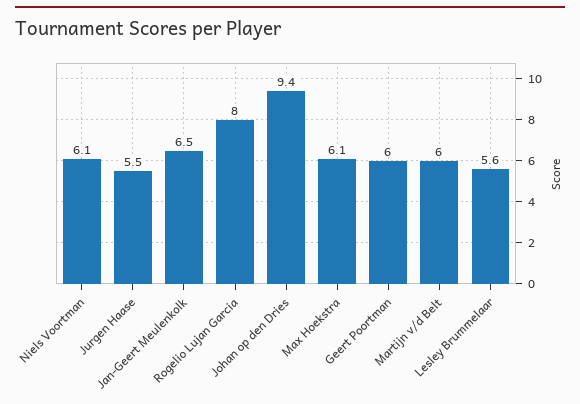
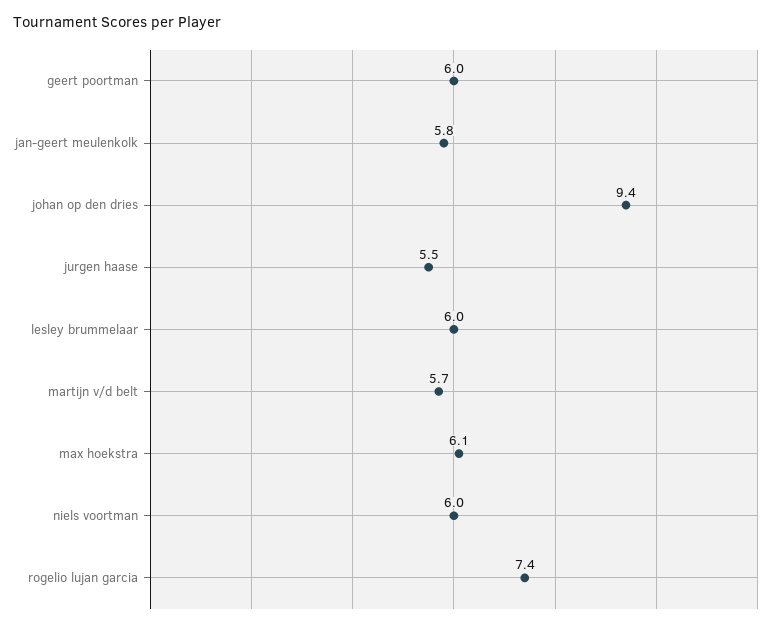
  {
-   "Niels Voortman": 6.1,
+   "Niels Voortman": 6,
    "Jurgen Haase": 5.5,
-   "Jan-Geert Meulenkolk": 6.5,
+   "Jan-Geert Meulenkolk": 5.8,
-   "Rogelio Lujan Garcia": 8,
+   "Rogelio Lujan Garcia": 7.4,
    "Johan op den Dries": 9.4,
    "Max Hoekstra": 6.1,
    "Geert Poortman": 6,
-   "Martijn v/d Belt": 6,
+   "Martijn v/d Belt": 5.7,
-   "Lesley Brummelaar": 5.6
+   "Lesley Brummelaar": 6
  }

